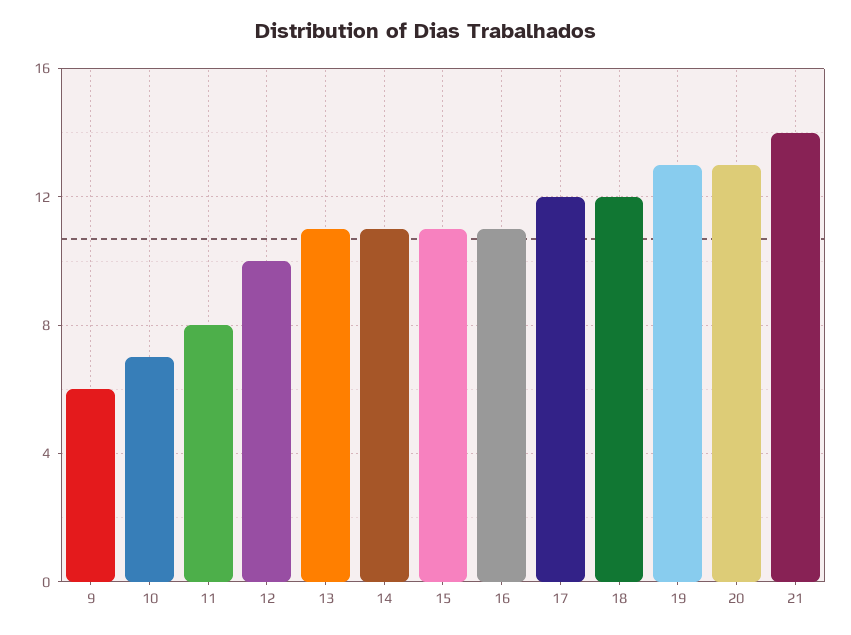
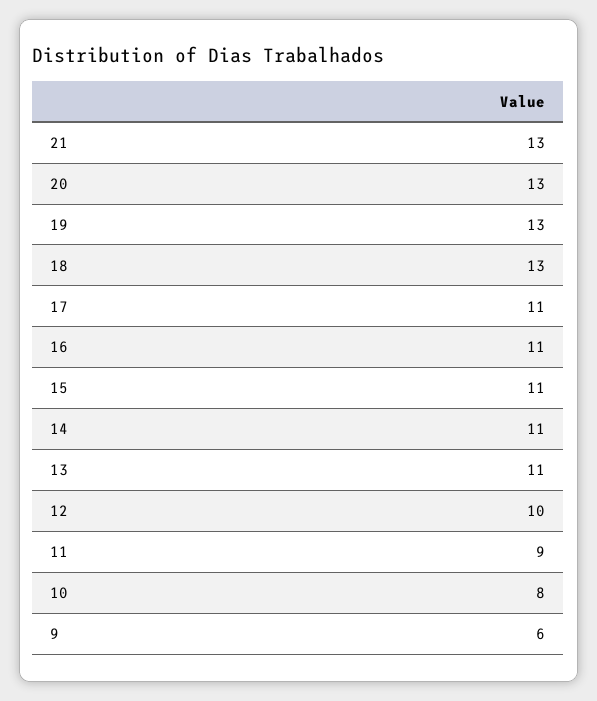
  {
    "9": 6,
-   "10": 7,
+   "10": 8,
-   "11": 8,
+   "11": 9,
    "12": 10,
    "13": 11,
    "14": 11,
    "15": 11,
    "16": 11,
-   "17": 12,
+   "17": 11,
-   "18": 12,
+   "18": 13,
    "19": 13,
    "20": 13,
-   "21": 14
+   "21": 13
  }

